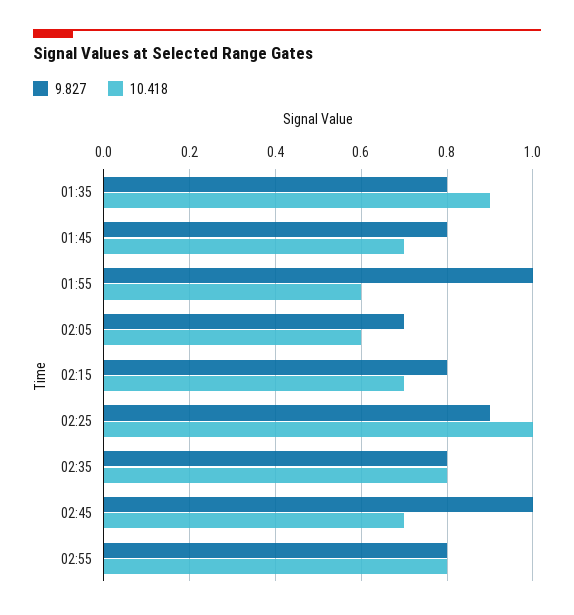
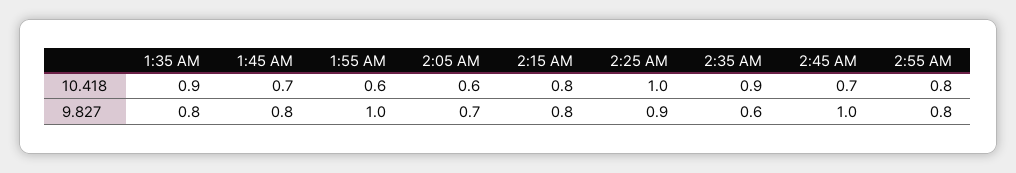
  {
    "9.827": {
      "01:35": 0.8,
      "01:45": 0.8,
      "01:55": 1,
      "02:05": 0.7,
      "02:15": 0.8,
      "02:25": 0.9,
-     "02:35": 0.8,
+     "02:35": 0.6,
      "02:45": 1,
      "02:55": 0.8
    },
    "10.418": {
      "01:35": 0.9,
      "01:45": 0.7,
      "01:55": 0.6,
      "02:05": 0.6,
-     "02:15": 0.7,
+     "02:15": 0.8,
      "02:25": 1,
-     "02:35": 0.8,
+     "02:35": 0.9,
      "02:45": 0.7,
      "02:55": 0.8
    }
  }

